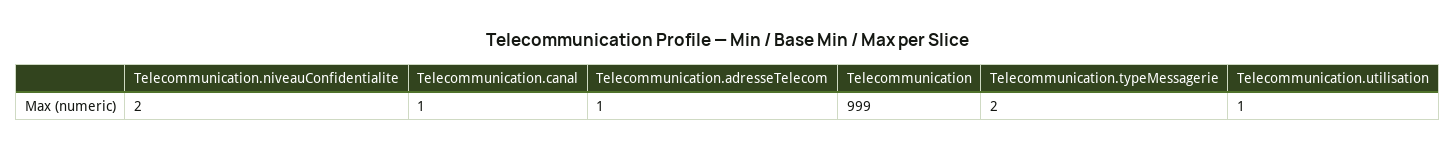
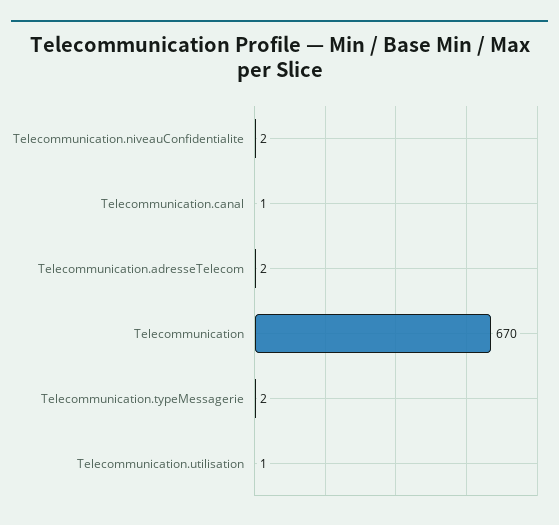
  {
    "Telecommunication.niveauConfidentialite": 2,
    "Telecommunication.canal": 1,
-   "Telecommunication.adresseTelecom": 1,
+   "Telecommunication.adresseTelecom": 2,
-   "Telecommunication": 999,
+   "Telecommunication": 670,
    "Telecommunication.typeMessagerie": 2,
    "Telecommunication.utilisation": 1
  }

